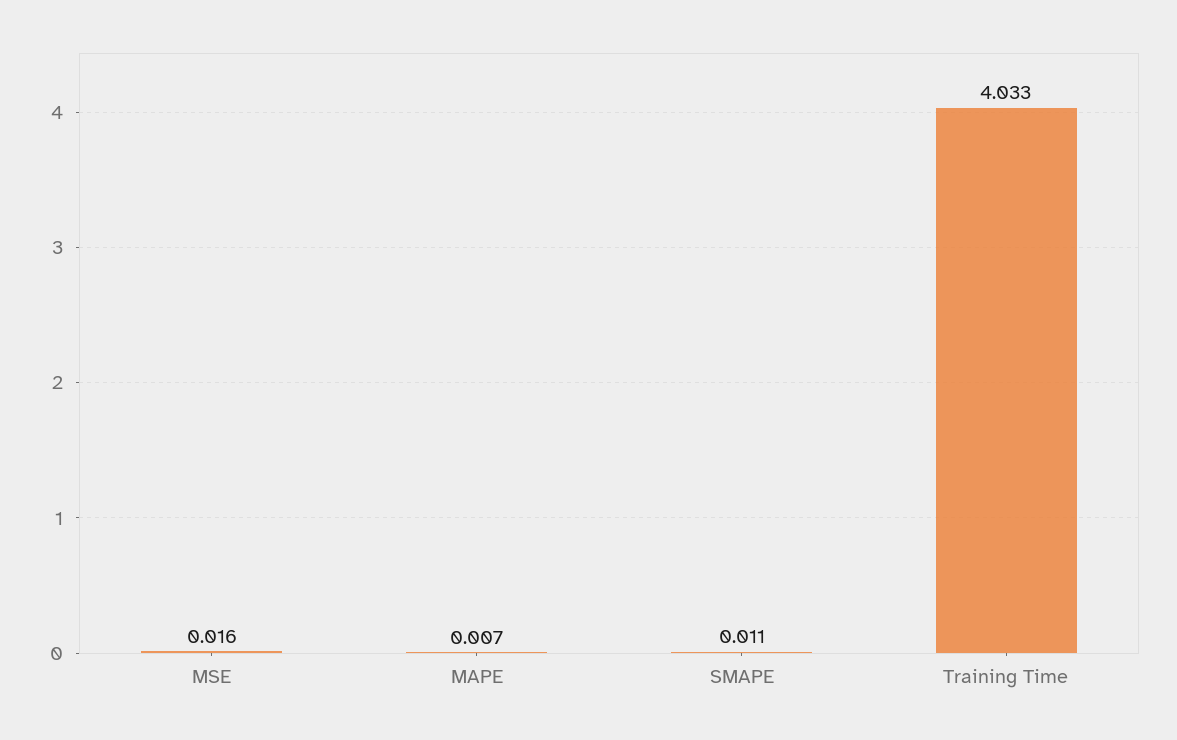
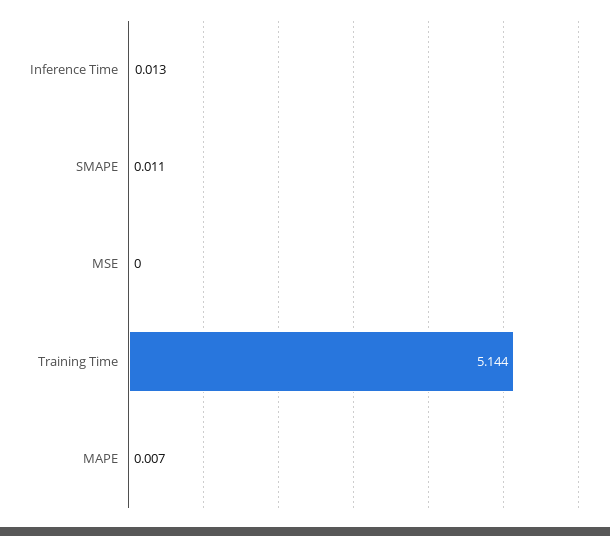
  {
-   "MSE": 0.016,
+   "MSE": 0,
    "MAPE": 0.007,
    "SMAPE": 0.011,
-   "Training Time": 4.033
+   "Training Time": 5.144,
+   "Inference Time": 0.013
  }

